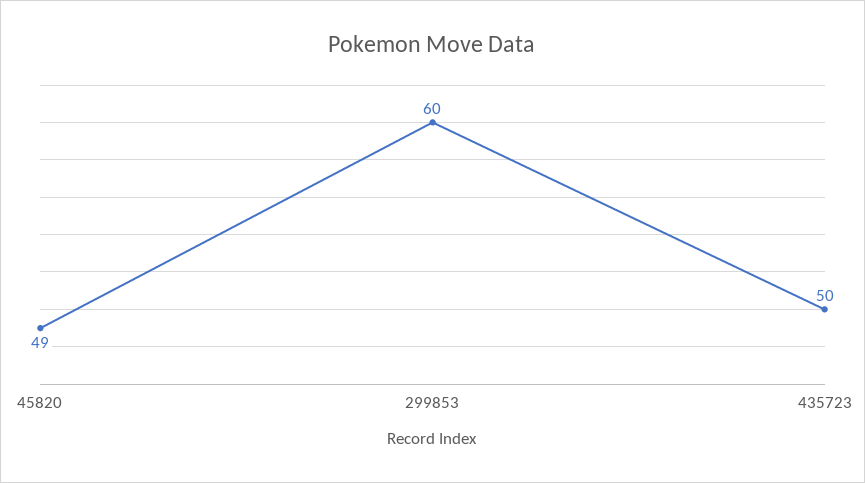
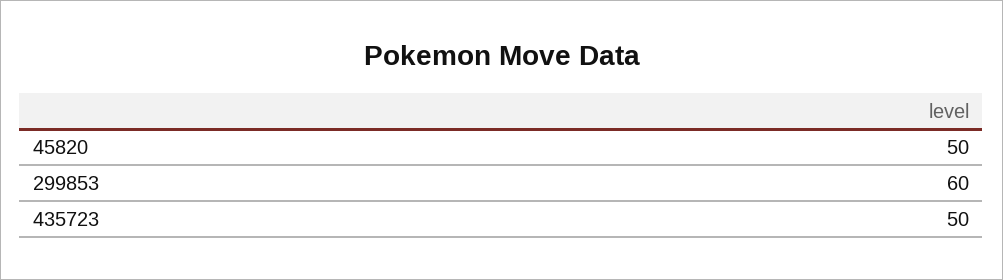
  {
-   "45820": 49,
+   "45820": 50,
    "299853": 60,
    "435723": 50
  }

